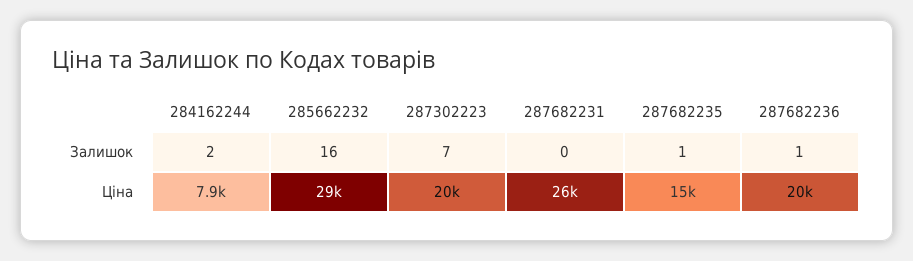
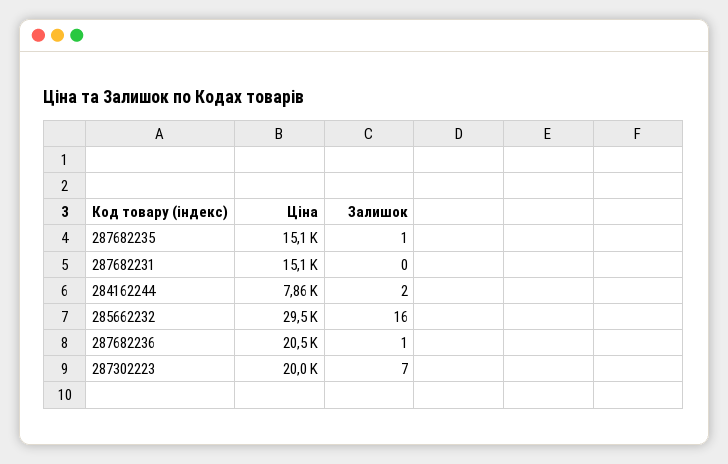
  {
    "284162244": {
      "Залишок": 2,
      "Ціна": 7860
    },
    "285662232": {
      "Залишок": 16,
      "Ціна": 29500
    },
    "287302223": {
      "Залишок": 7,
      "Ціна": 20000
    },
    "287682231": {
      "Залишок": 0,
-     "Ціна": 26000
+     "Ціна": 15100
    },
    "287682235": {
      "Залишок": 1,
      "Ціна": 15100
    },
    "287682236": {
      "Залишок": 1,
      "Ціна": 20500
    }
  }

